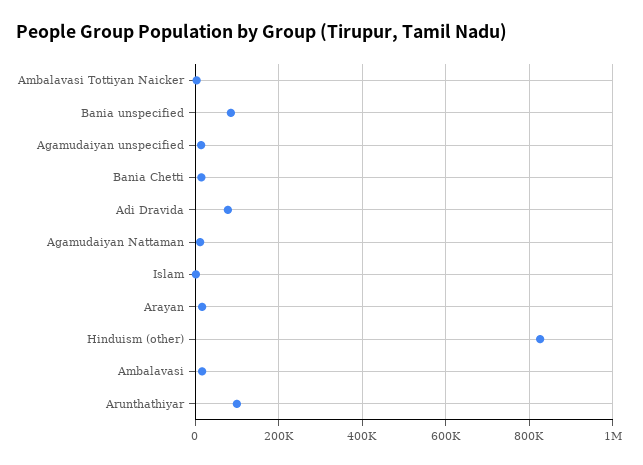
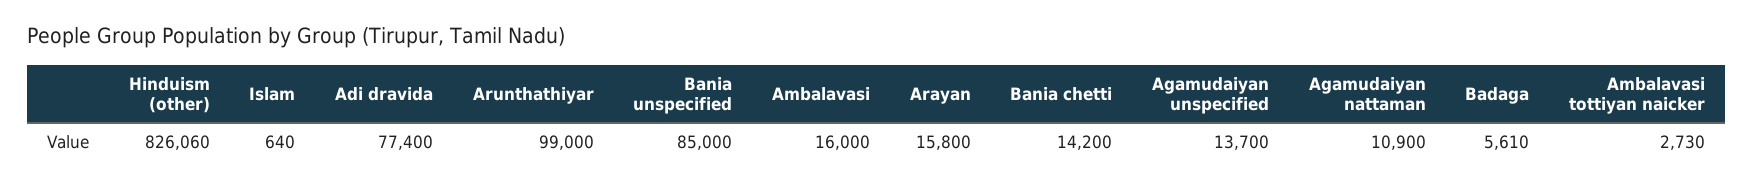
  {
    "Ambalavasi Tottiyan Naicker": 2730,
    "Bania unspecified": 85000,
    "Agamudaiyan unspecified": 13700,
    "Bania Chetti": 14200,
    "Adi Dravida": 77400,
    "Agamudaiyan Nattaman": 10900,
    "Islam": 640,
    "Arayan": 15800,
    "Hinduism (other)": 826060,
    "Ambalavasi": 16000,
-   "Arunthathiyar": 99000
+   "Arunthathiyar": 99000,
+   "Badaga": 5610
  }

